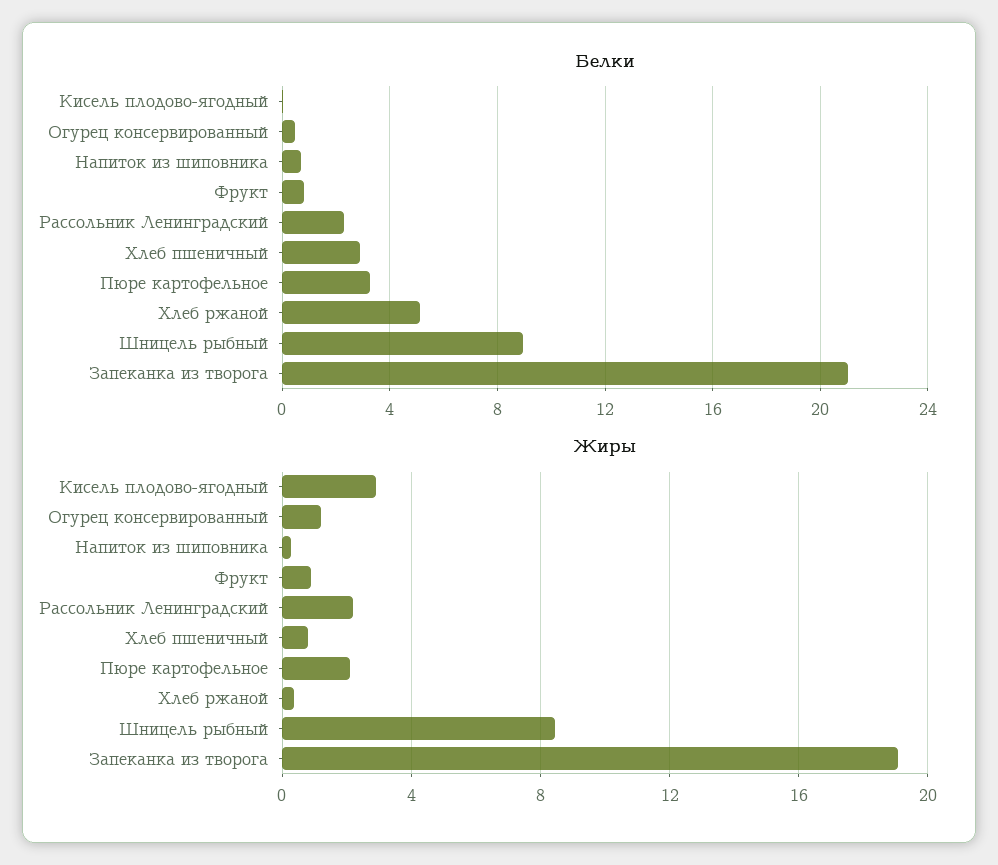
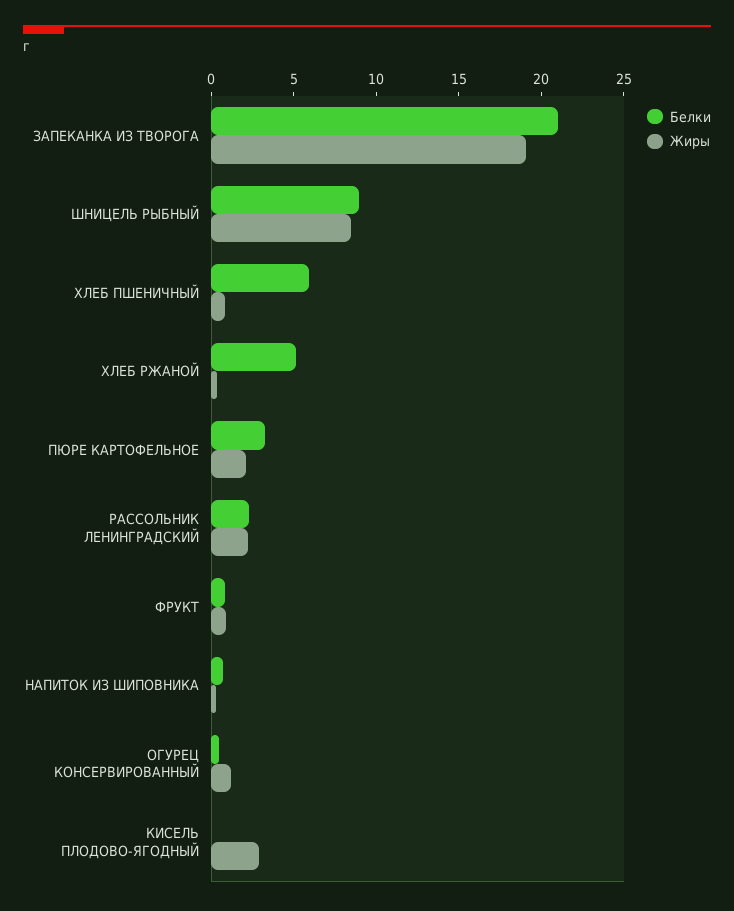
  {
    "Белки": {
      "Кисель плодово-ягодный": 0,
      "Огурец консервированный": 0.5,
      "Напиток из шиповника": 0.5,
      "Фрукт": 1,
      "Рассольник Ленинградский": 2.5,
-     "Хлеб пшеничный": 3,
+     "Хлеб пшеничный": 6,
      "Пюре картофельное": 3.5,
      "Хлеб ржаной": 5,
      "Шницель рыбный": 9,
      "Запеканка из творога": 21
    },
    "Жиры": {
      "Кисель плодово-ягодный": 3,
      "Огурец консервированный": 1,
      "Напиток из шиповника": 0.5,
      "Фрукт": 1,
      "Рассольник Ленинградский": 2,
      "Хлеб пшеничный": 1,
      "Пюре картофельное": 2,
      "Хлеб ржаной": 0.5,
      "Шницель рыбный": 8.5,
      "Запеканка из творога": 19
    }
  }

